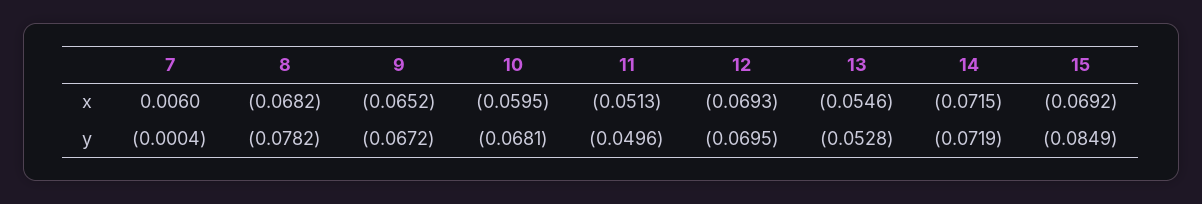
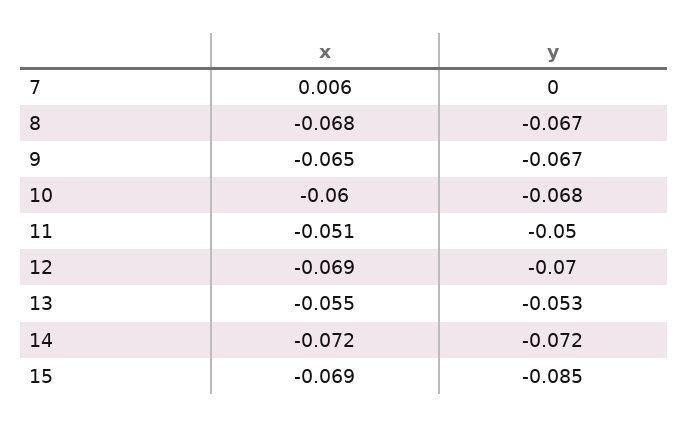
  {
    "7": {
      "x": 0.006,
      "y": -0.0004
    },
    "8": {
      "x": -0.0682,
-     "y": -0.0782
+     "y": -0.067
    },
    "9": {
      "x": -0.0652,
      "y": -0.0672
    },
    "10": {
      "x": -0.0595,
      "y": -0.0681
    },
    "11": {
      "x": -0.0513,
      "y": -0.0496
    },
    "12": {
      "x": -0.0693,
      "y": -0.0695
    },
    "13": {
      "x": -0.0546,
      "y": -0.0528
    },
    "14": {
      "x": -0.0715,
      "y": -0.0719
    },
    "15": {
      "x": -0.0692,
      "y": -0.0849
    }
  }

